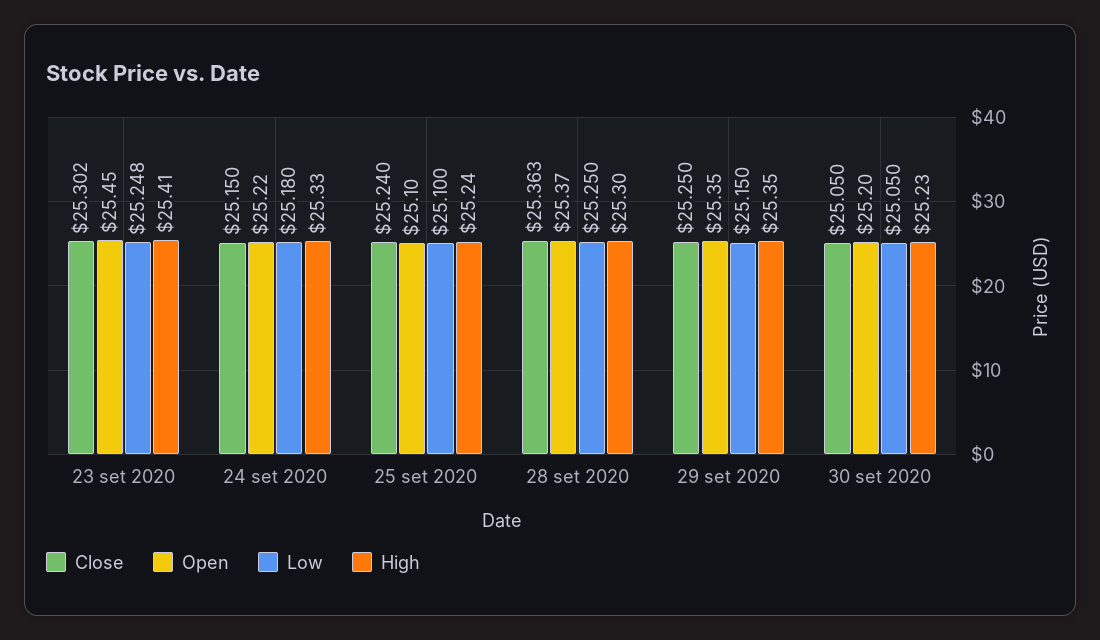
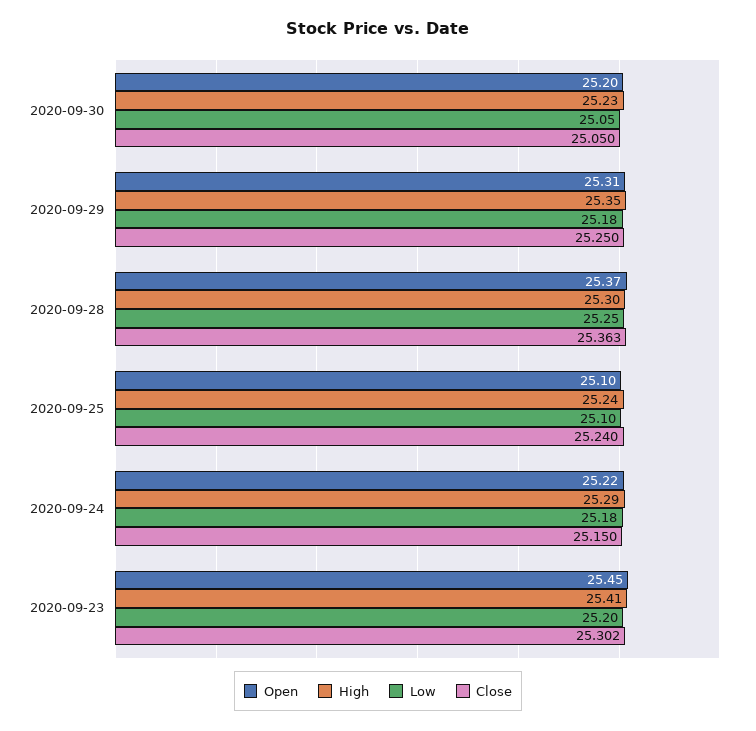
  {
    "Close": {
      "23 set 2020": 25.302,
      "24 set 2020": 25.15,
      "25 set 2020": 25.24,
      "28 set 2020": 25.363,
      "29 set 2020": 25.25,
      "30 set 2020": 25.05
    },
    "Open": {
      "23 set 2020": 25.45,
      "24 set 2020": 25.22,
      "25 set 2020": 25.1,
      "28 set 2020": 25.37,
-     "29 set 2020": 25.35,
+     "29 set 2020": 25.31,
      "30 set 2020": 25.2
    },
    "Low": {
-     "23 set 2020": 25.248,
+     "23 set 2020": 25.2,
      "24 set 2020": 25.18,
      "25 set 2020": 25.1,
      "28 set 2020": 25.25,
-     "29 set 2020": 25.15,
+     "29 set 2020": 25.18,
      "30 set 2020": 25.05
    },
    "High": {
      "23 set 2020": 25.41,
-     "24 set 2020": 25.33,
+     "24 set 2020": 25.29,
      "25 set 2020": 25.24,
      "28 set 2020": 25.3,
      "29 set 2020": 25.35,
      "30 set 2020": 25.23
    }
  }

